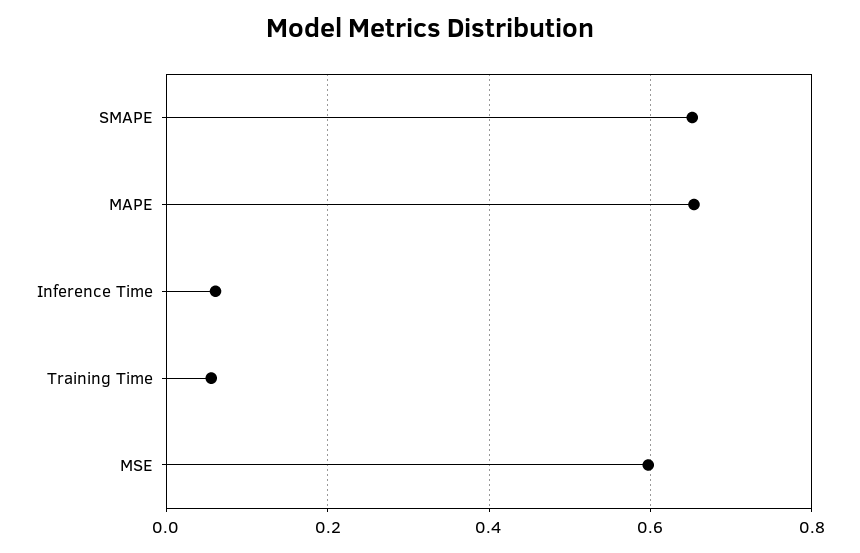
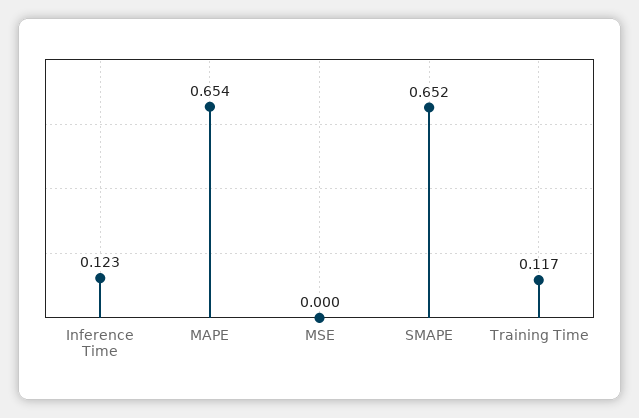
  {
    "SMAPE": 0.652,
    "MAPE": 0.654,
-   "Inference Time": 0.06,
+   "Inference Time": 0.123,
-   "Training Time": 0.06,
+   "Training Time": 0.117,
-   "MSE": 0.6
+   "MSE": 0
  }

